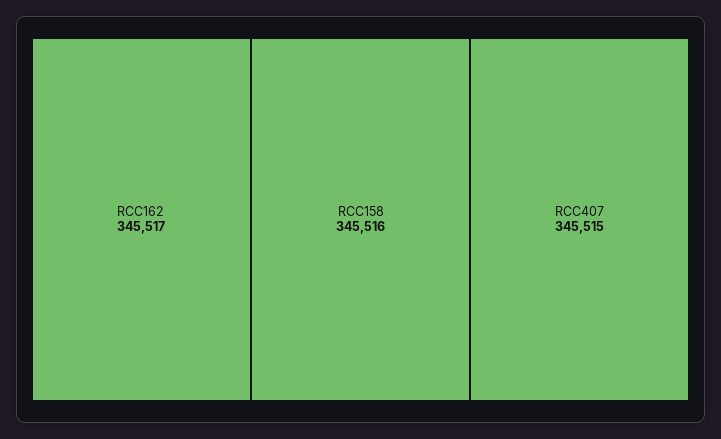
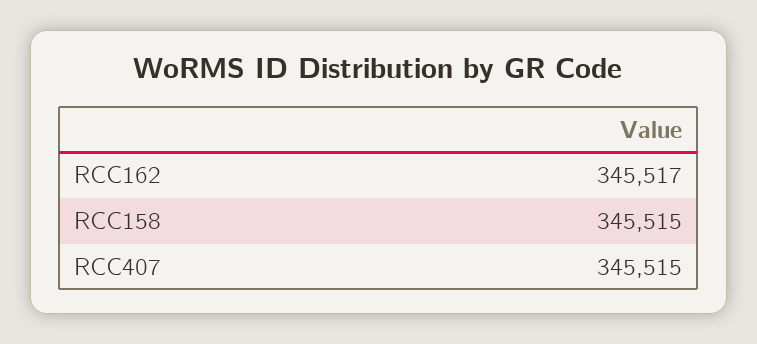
  {
    "RCC162": 345517,
-   "RCC158": 345516,
+   "RCC158": 345515,
    "RCC407": 345515
  }

